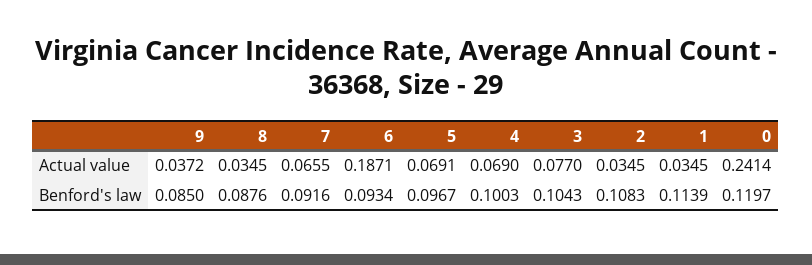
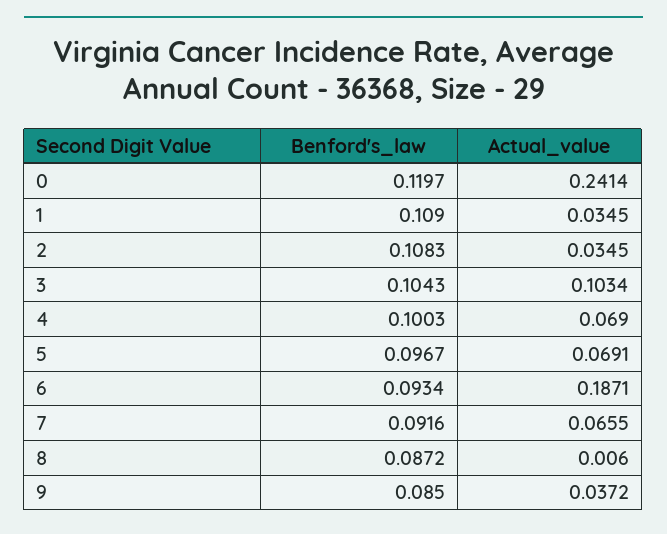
  {
    "9": {
      "Actual value": 0.0372,
      "Benford's law": 0.085
    },
    "8": {
-     "Actual value": 0.0345,
+     "Actual value": 0.006,
-     "Benford's law": 0.0876
+     "Benford's law": 0.0872
    },
    "7": {
      "Actual value": 0.0655,
      "Benford's law": 0.0916
    },
    "6": {
      "Actual value": 0.1871,
      "Benford's law": 0.0934
    },
    "5": {
      "Actual value": 0.0691,
      "Benford's law": 0.0967
    },
    "4": {
      "Actual value": 0.069,
      "Benford's law": 0.1003
    },
    "3": {
-     "Actual value": 0.077,
+     "Actual value": 0.1034,
      "Benford's law": 0.1043
    },
    "2": {
      "Actual value": 0.0345,
      "Benford's law": 0.1083
    },
    "1": {
      "Actual value": 0.0345,
-     "Benford's law": 0.1139
+     "Benford's law": 0.109
    },
    "0": {
      "Actual value": 0.2414,
      "Benford's law": 0.1197
    }
  }

